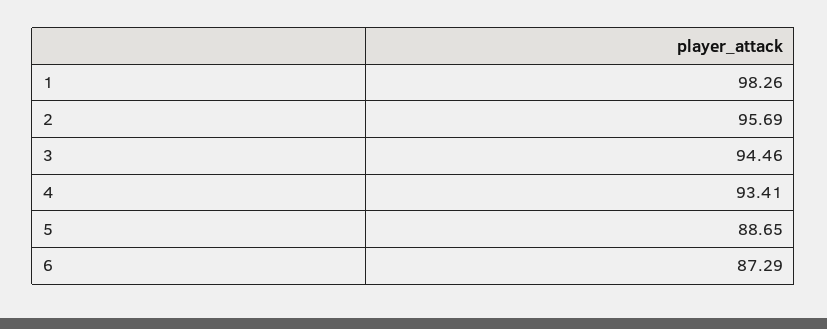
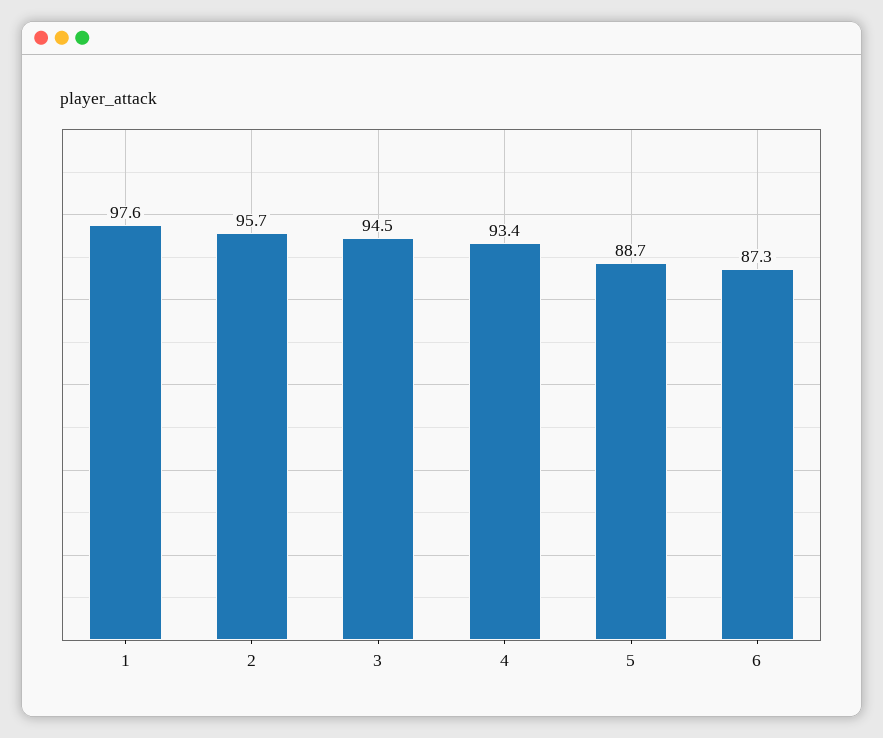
  {
-   "1": 98.26,
+   "1": 97.6,
    "2": 95.69,
    "3": 94.46,
    "4": 93.41,
    "5": 88.65,
    "6": 87.29
  }

